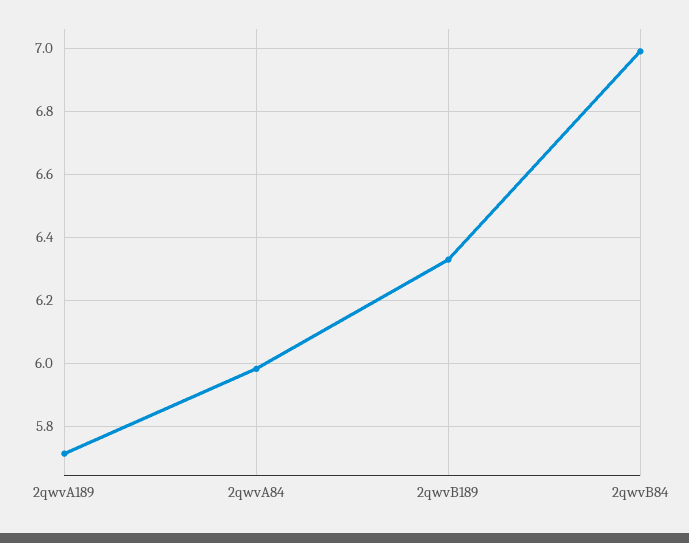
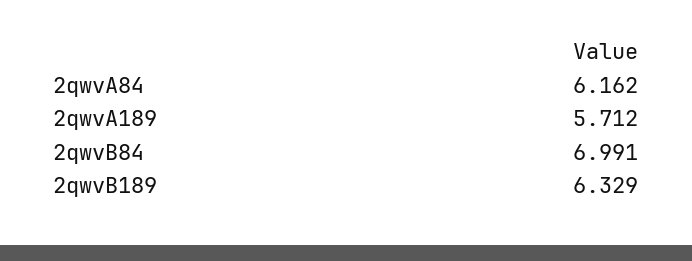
  {
    "2qwvA189": 5.712,
-   "2qwvA84": 5.98,
+   "2qwvA84": 6.162,
    "2qwvB189": 6.329,
    "2qwvB84": 6.991
  }

